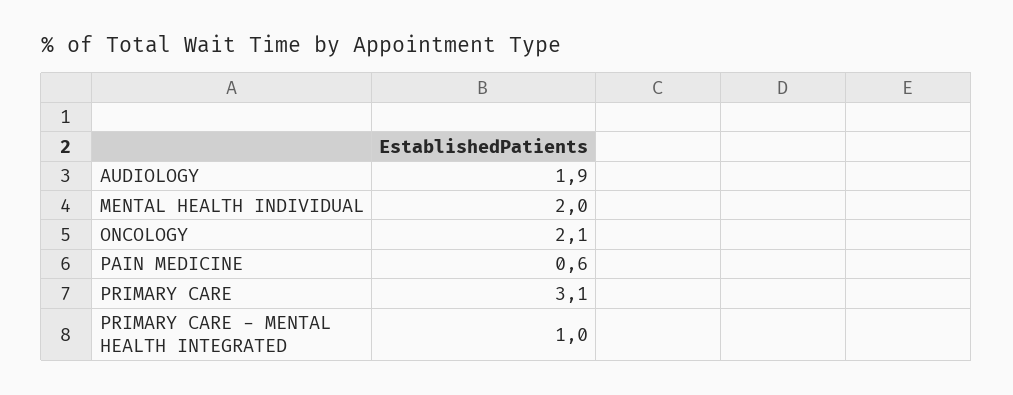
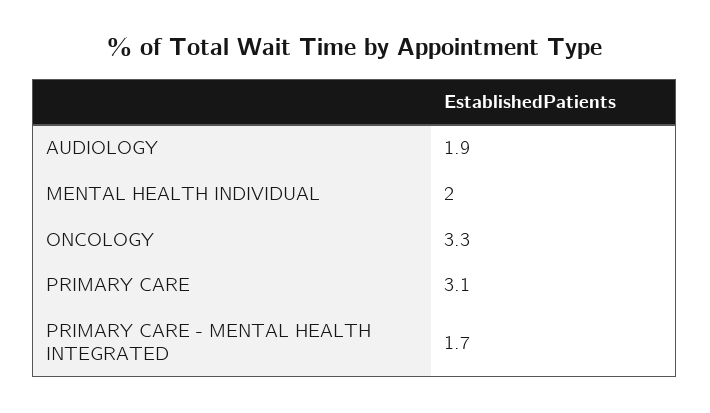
  {
    "AUDIOLOGY": 1.9,
    "MENTAL HEALTH INDIVIDUAL": 2,
-   "ONCOLOGY": 2.1,
+   "ONCOLOGY": 3.3,
-   "PAIN MEDICINE": 0.6,
    "PRIMARY CARE": 3.1,
-   "PRIMARY CARE - MENTAL HEALTH INTEGRATED": 1
+   "PRIMARY CARE - MENTAL HEALTH INTEGRATED": 1.7
  }

